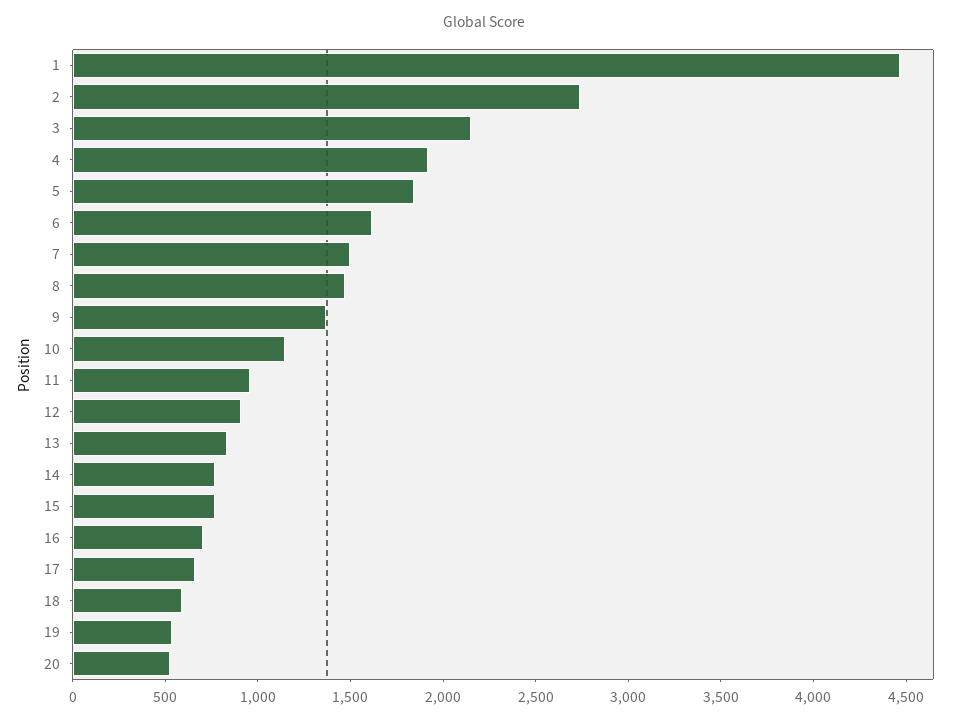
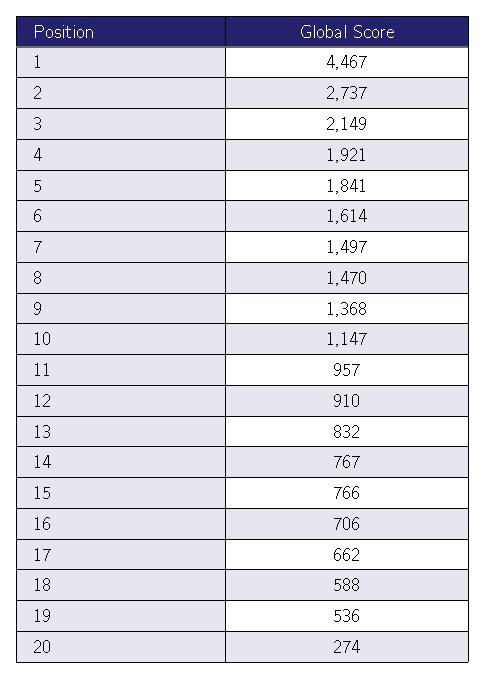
  {
    "1": 4467,
    "2": 2737,
    "3": 2149,
    "4": 1921,
    "5": 1841,
    "6": 1614,
    "7": 1497,
    "8": 1470,
    "9": 1368,
    "10": 1147,
    "11": 957,
    "12": 910,
    "13": 832,
    "14": 767,
    "15": 766,
    "16": 706,
    "17": 662,
    "18": 588,
    "19": 536,
-   "20": 500
+   "20": 274
  }

